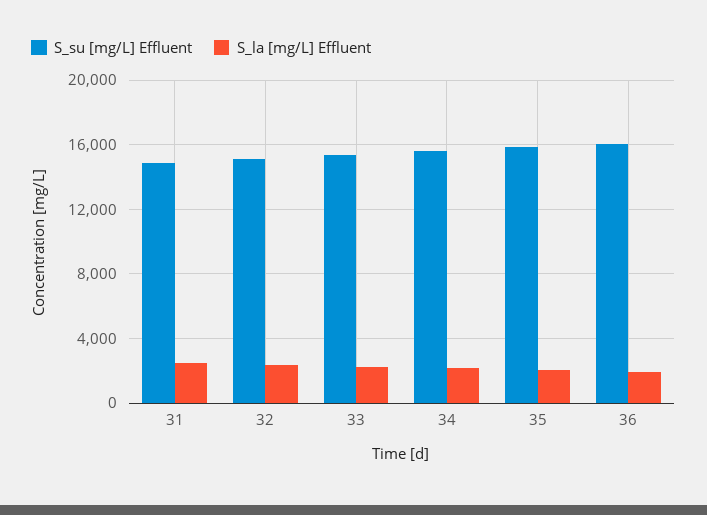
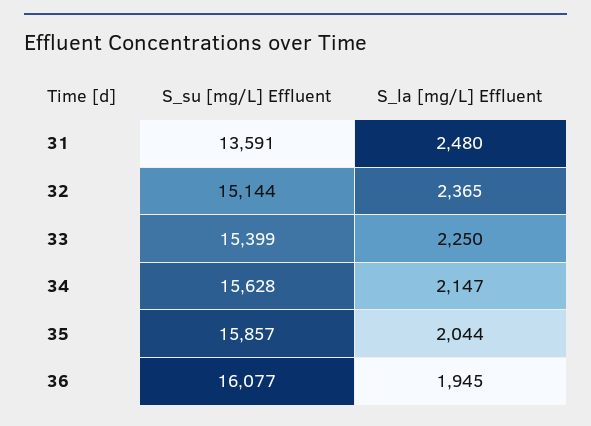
  {
    "S_su [mg/L] Effluent": {
-     "31": 15000,
+     "31": 13591,
      "32": 15144,
      "33": 15399,
      "34": 15628,
      "35": 15857,
      "36": 16077
    },
    "S_la [mg/L] Effluent": {
      "31": 2480,
      "32": 2365,
      "33": 2250,
      "34": 2147,
      "35": 2044,
      "36": 1945
    }
  }

